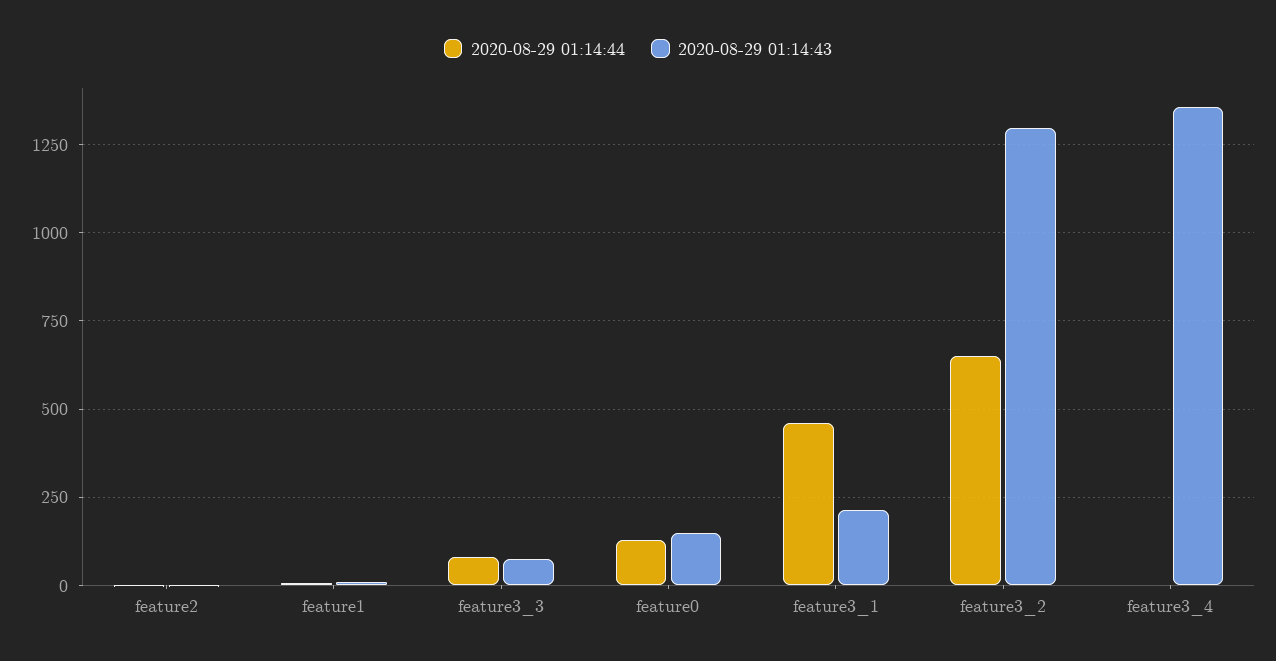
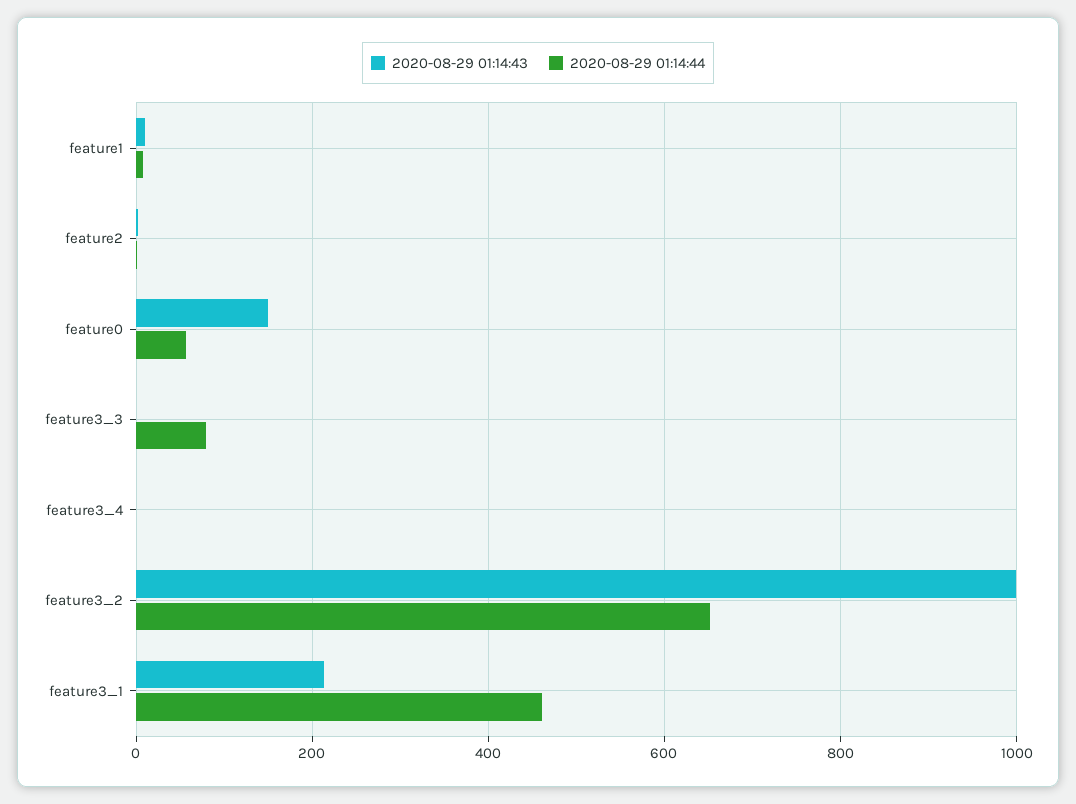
  {
    "2020-08-29 01:14:44": {
      "feature2": 0,
      "feature1": 0,
      "feature3_3": 80,
-     "feature0": 125,
+     "feature0": 60,
      "feature3_1": 460,
      "feature3_2": 660,
      "feature3_4": 0
    },
    "2020-08-29 01:14:43": {
      "feature2": 0,
      "feature1": 0,
-     "feature3_3": 75,
+     "feature3_3": 0,
      "feature0": 140,
      "feature3_1": 220,
-     "feature3_2": 1300,
+     "feature3_2": 1000,
-     "feature3_4": 1350
+     "feature3_4": 0
    }
  }

